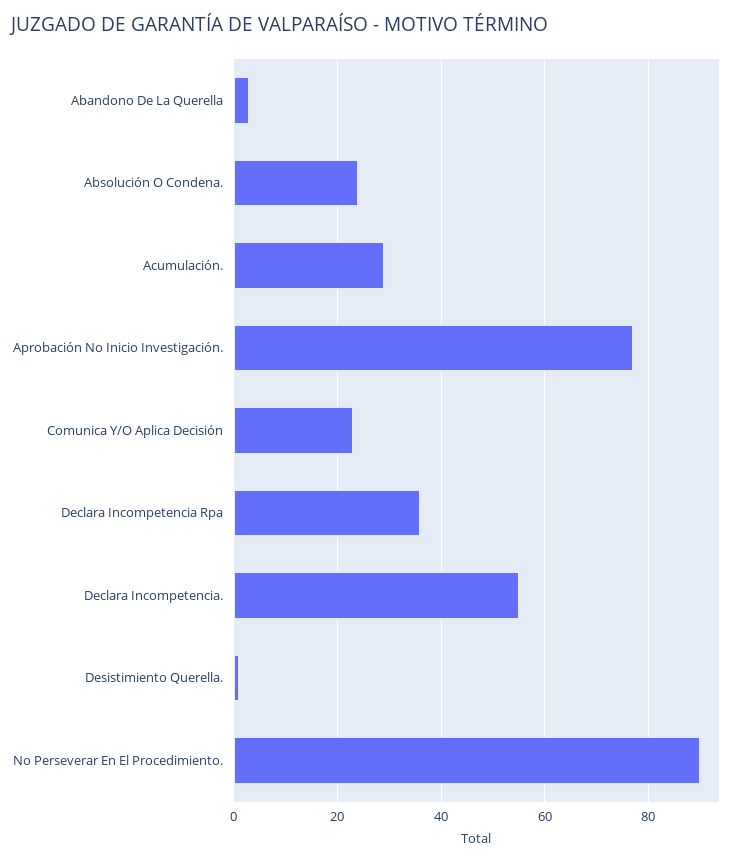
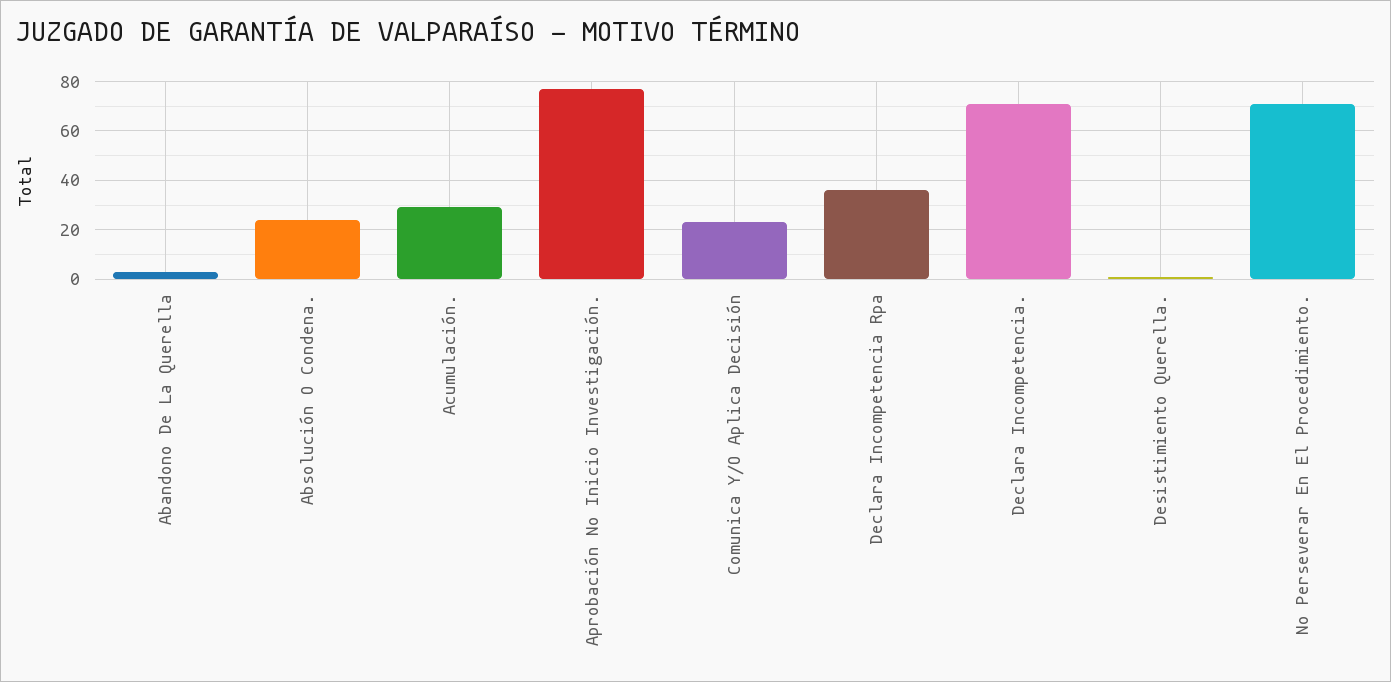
  {
    "Abandono De La Querella": 5,
    "Absolución O Condena.": 25,
    "Acumulación.": 30,
    "Aprobación No Inicio Investigación.": 75,
    "Comunica Y/O Aplica Decisión": 25,
    "Declara Incompetencia Rpa": 35,
-   "Declara Incompetencia.": 55,
+   "Declara Incompetencia.": 70,
    "Desistimiento Querella.": 0,
-   "No Perseverar En El Procedimiento.": 90
+   "No Perseverar En El Procedimiento.": 70
  }

